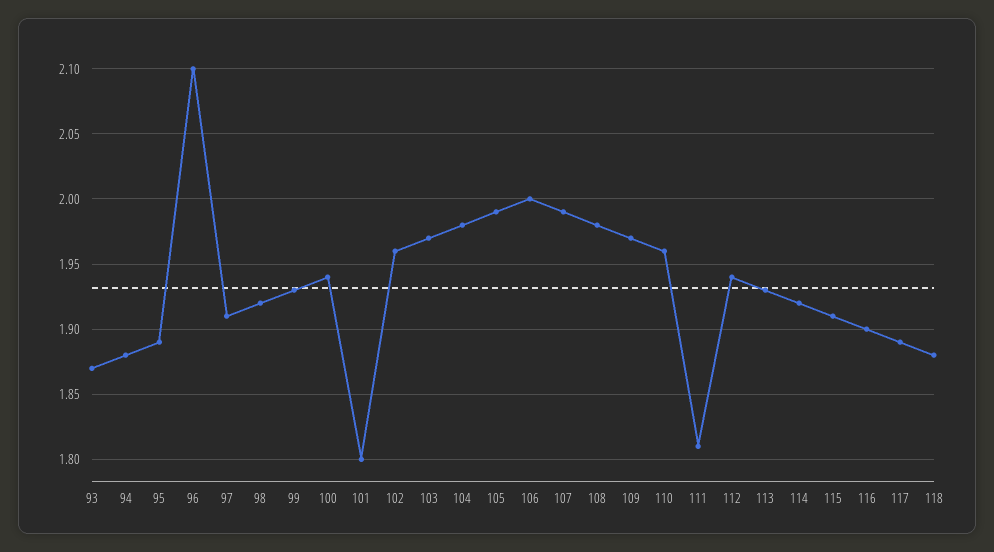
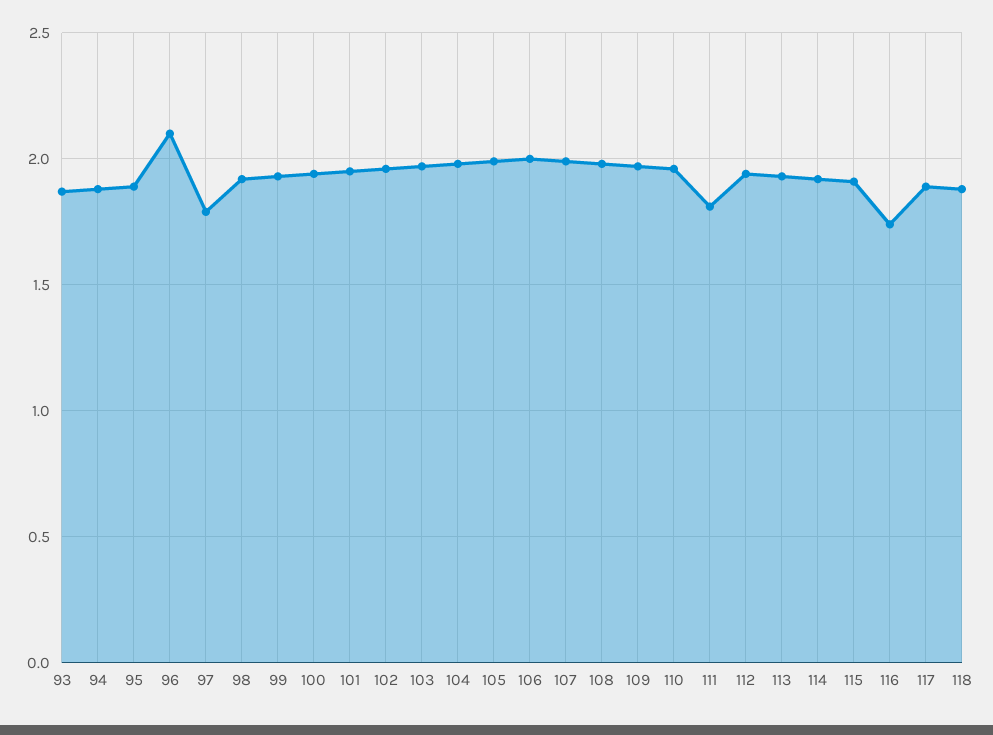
  {
    "93": 1.87,
    "94": 1.88,
    "95": 1.89,
    "96": 2.1,
-   "97": 1.91,
+   "97": 1.8,
    "98": 1.92,
    "99": 1.93,
    "100": 1.94,
-   "101": 1.8,
+   "101": 1.95,
    "102": 1.96,
    "103": 1.97,
    "104": 1.98,
    "105": 1.99,
    "106": 2,
    "107": 1.99,
    "108": 1.98,
    "109": 1.97,
    "110": 1.96,
    "111": 1.81,
    "112": 1.94,
    "113": 1.93,
    "114": 1.92,
    "115": 1.91,
-   "116": 1.9,
+   "116": 1.75,
    "117": 1.89,
    "118": 1.88
  }

